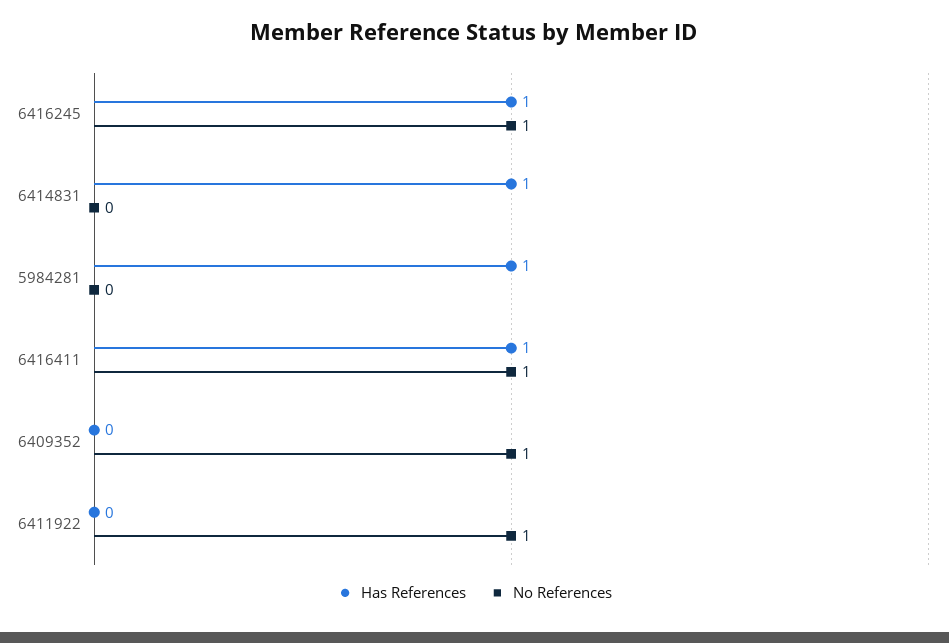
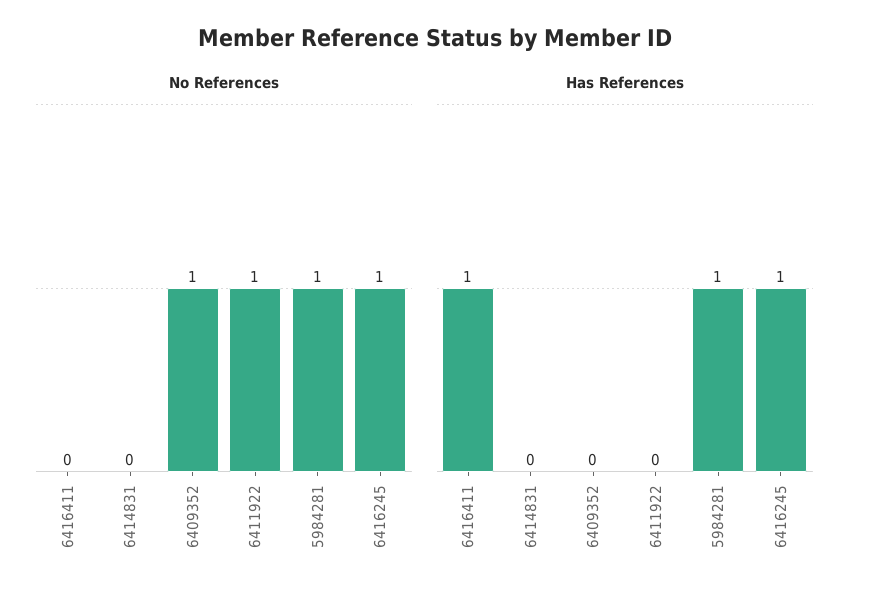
  {
    "Has References": {
      "6416245": 1,
-     "6414831": 1,
+     "6414831": 0,
      "5984281": 1,
      "6416411": 1,
      "6409352": 0,
      "6411922": 0
    },
    "No References": {
      "6416245": 1,
      "6414831": 0,
-     "5984281": 0,
+     "5984281": 1,
-     "6416411": 1,
+     "6416411": 0,
      "6409352": 1,
      "6411922": 1
    }
  }

